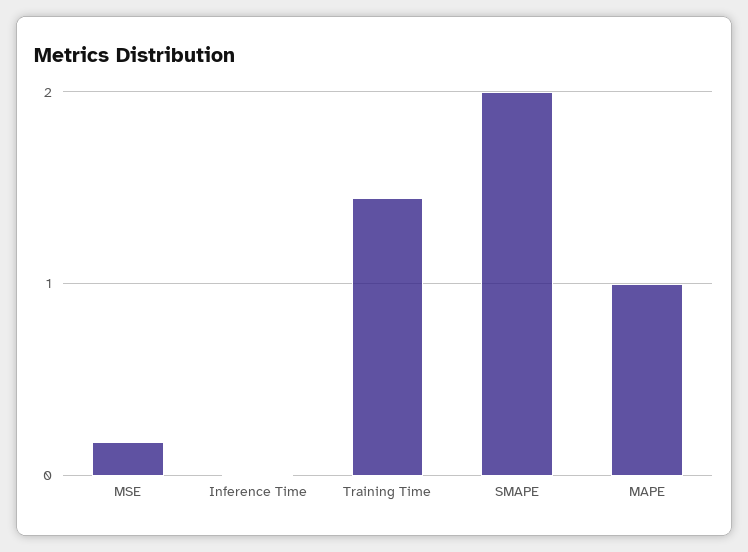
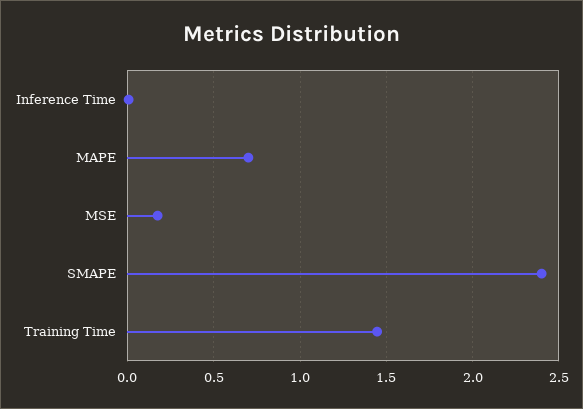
  {
    "MSE": 0.2,
    "Inference Time": 0,
    "Training Time": 1.45,
-   "SMAPE": 2,
+   "SMAPE": 2.4,
-   "MAPE": 1
+   "MAPE": 0.7
  }

